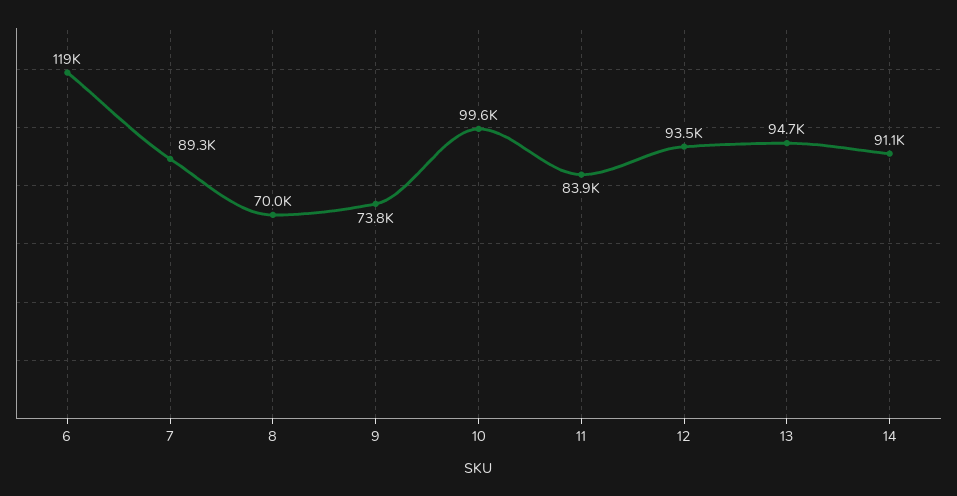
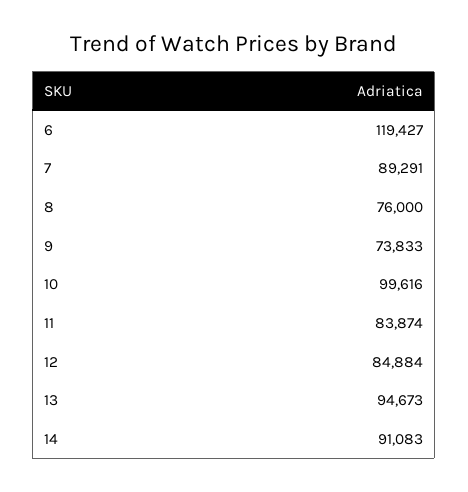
  {
    "6": 119427,
    "7": 89291,
-   "8": 70000,
+   "8": 76000,
    "9": 73833,
    "10": 99616,
    "11": 83874,
-   "12": 93500,
+   "12": 84884,
    "13": 94673,
    "14": 91083
  }

